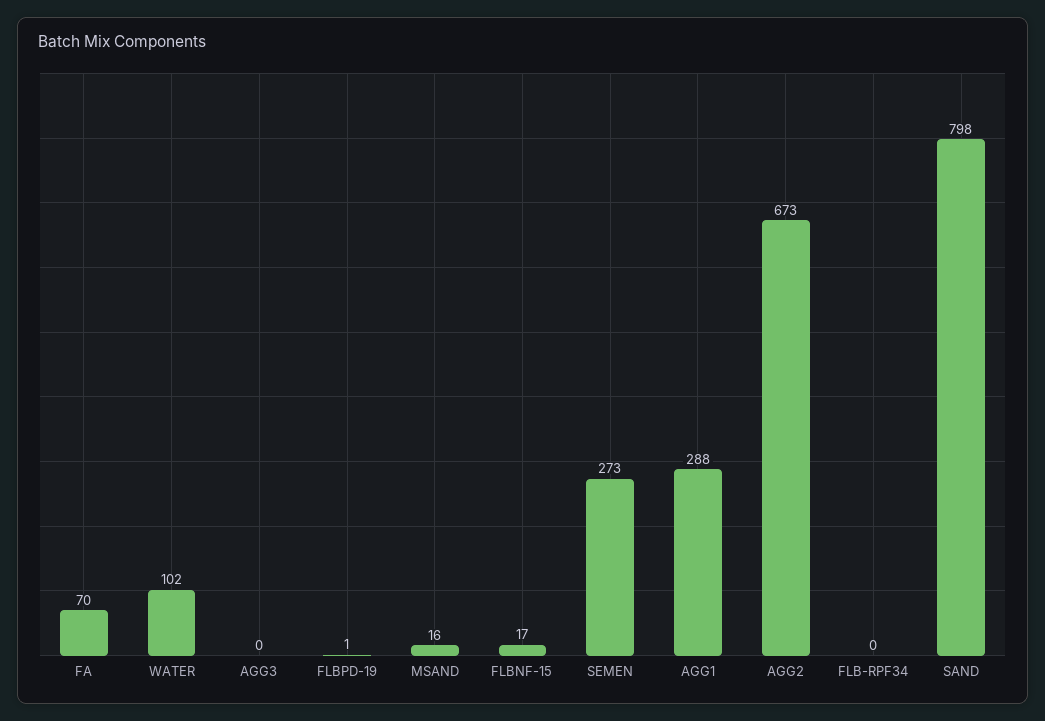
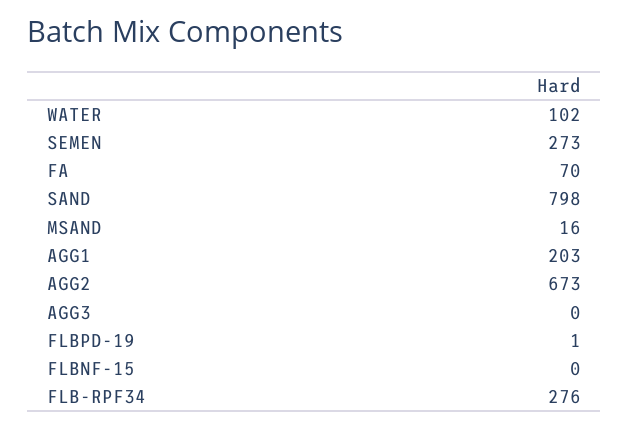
  {
    "FA": 70,
    "WATER": 102,
    "AGG3": 0,
    "FLBPD-19": 1,
    "MSAND": 16,
-   "FLBNF-15": 17,
+   "FLBNF-15": 0,
    "SEMEN": 273,
-   "AGG1": 288,
+   "AGG1": 203,
    "AGG2": 673,
-   "FLB-RPF34": 0,
+   "FLB-RPF34": 276,
    "SAND": 798
  }

